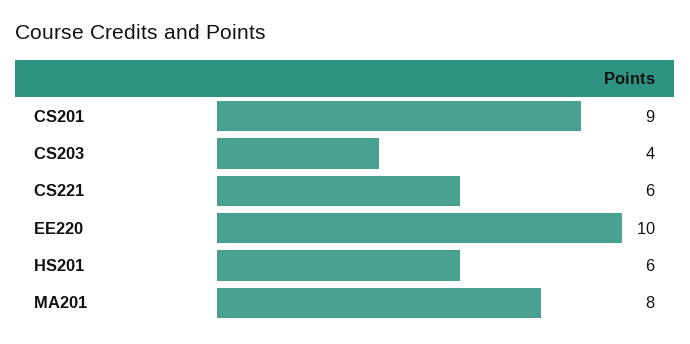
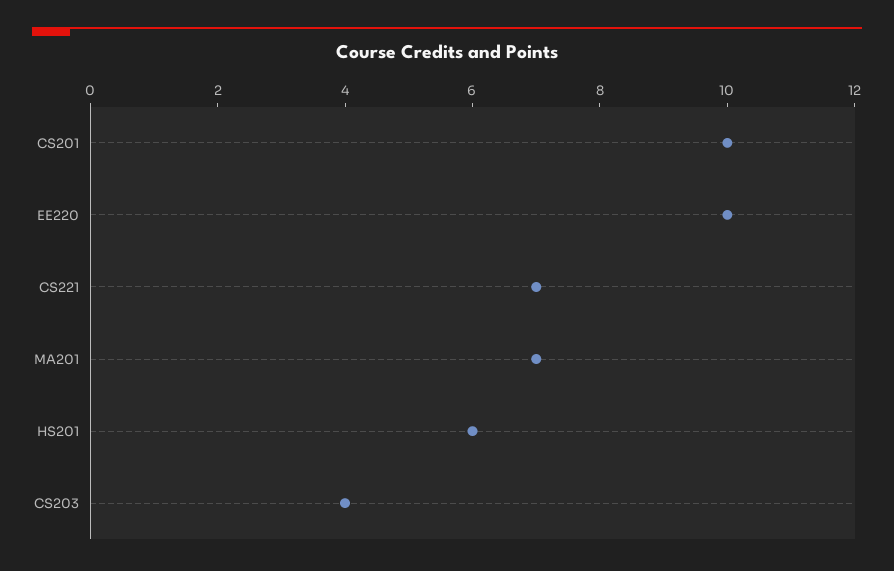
  {
-   "CS201": 9,
+   "CS201": 10,
    "CS203": 4,
-   "CS221": 6,
+   "CS221": 7,
    "EE220": 10,
    "HS201": 6,
-   "MA201": 8
+   "MA201": 7
  }

